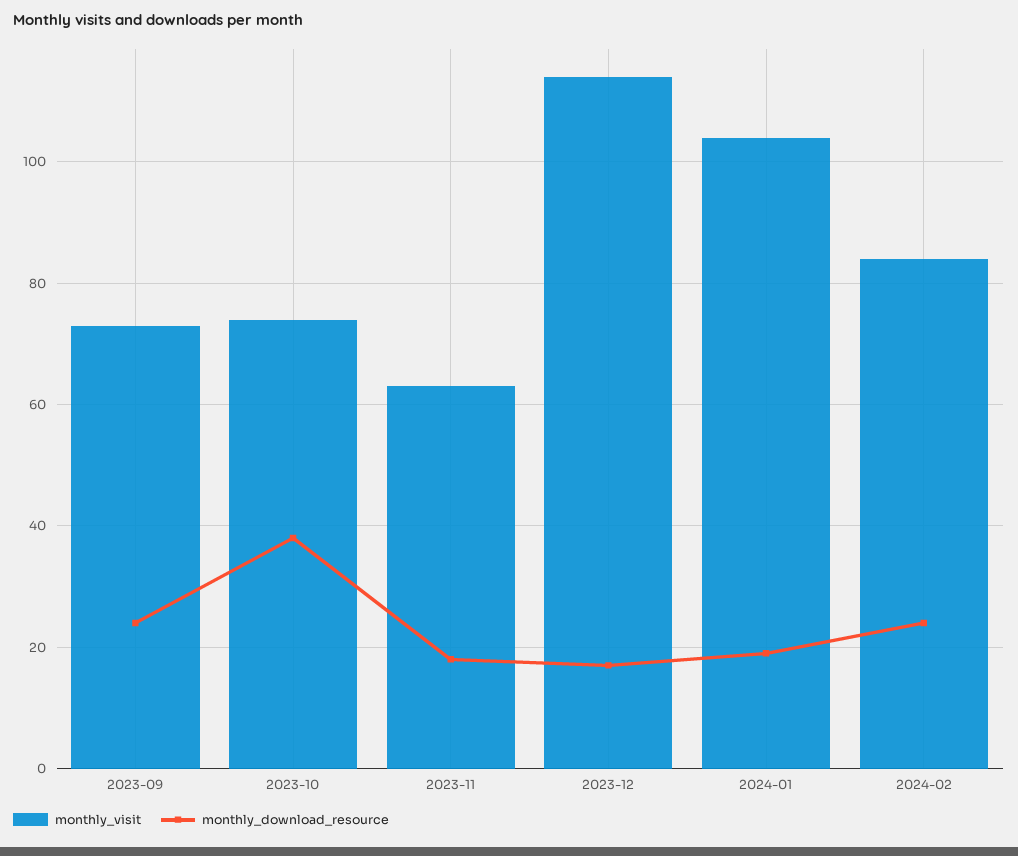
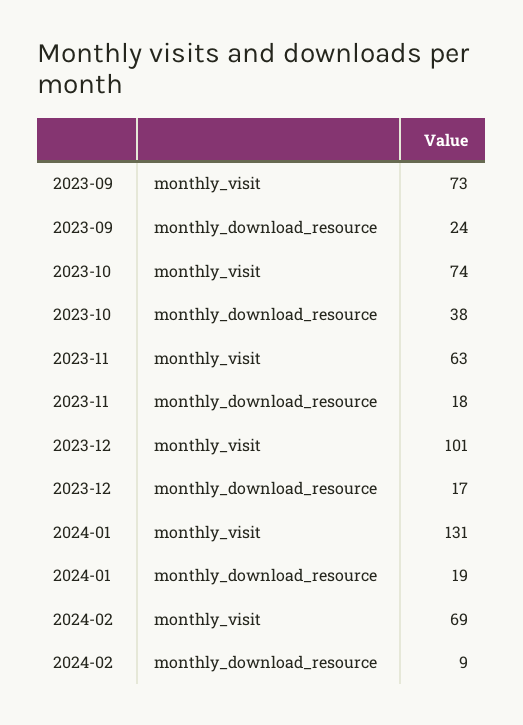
  {
    "monthly_visit": {
      "2023-09": 73,
      "2023-10": 74,
      "2023-11": 63,
-     "2023-12": 115,
+     "2023-12": 101,
-     "2024-01": 105,
+     "2024-01": 131,
-     "2024-02": 85
+     "2024-02": 69
    },
    "monthly_download_resource": {
      "2023-09": 24,
      "2023-10": 38,
      "2023-11": 18,
      "2023-12": 17,
      "2024-01": 19,
-     "2024-02": 25
+     "2024-02": 9
    }
  }

